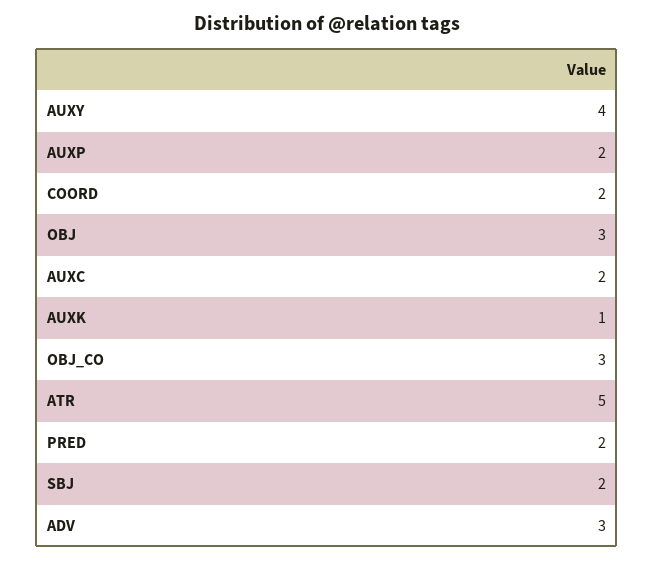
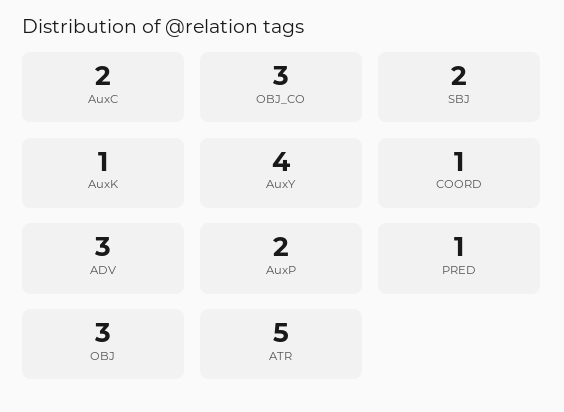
  {
    "AUXY": 4,
    "AUXP": 2,
-   "COORD": 2,
+   "COORD": 1,
    "OBJ": 3,
    "AUXC": 2,
    "AUXK": 1,
    "OBJ_CO": 3,
    "ATR": 5,
-   "PRED": 2,
+   "PRED": 1,
    "SBJ": 2,
    "ADV": 3
  }

